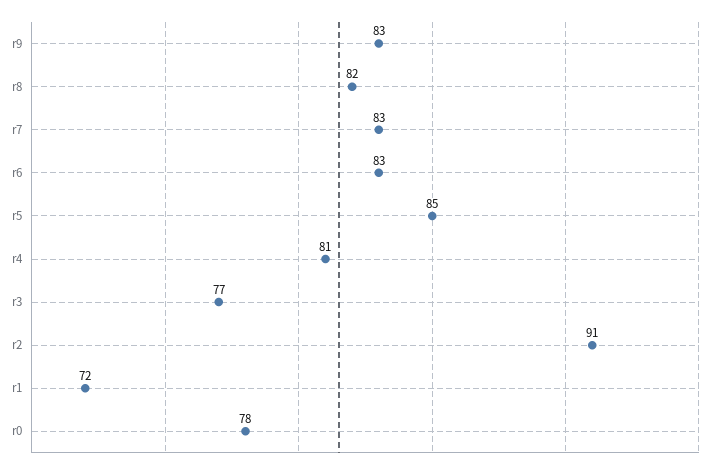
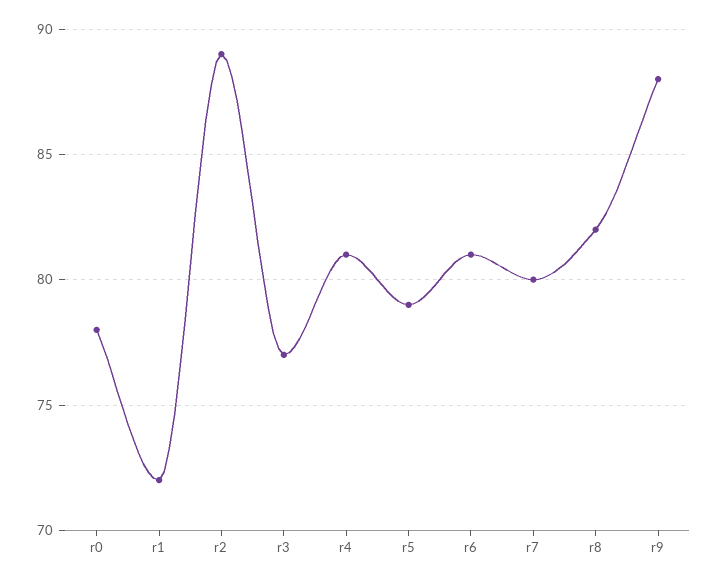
  {
-   "r9": 83,
+   "r9": 88,
    "r8": 82,
-   "r7": 83,
+   "r7": 80,
-   "r6": 83,
+   "r6": 81,
-   "r5": 85,
+   "r5": 79,
    "r4": 81,
    "r3": 77,
-   "r2": 91,
+   "r2": 89,
    "r1": 72,
    "r0": 78
  }

